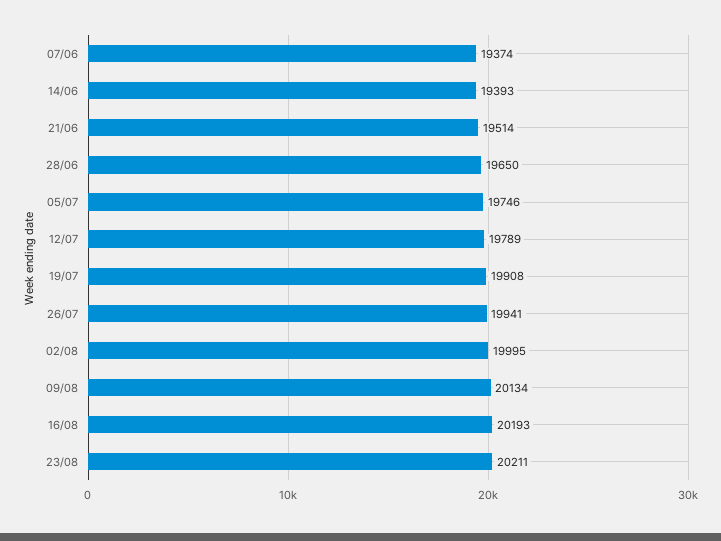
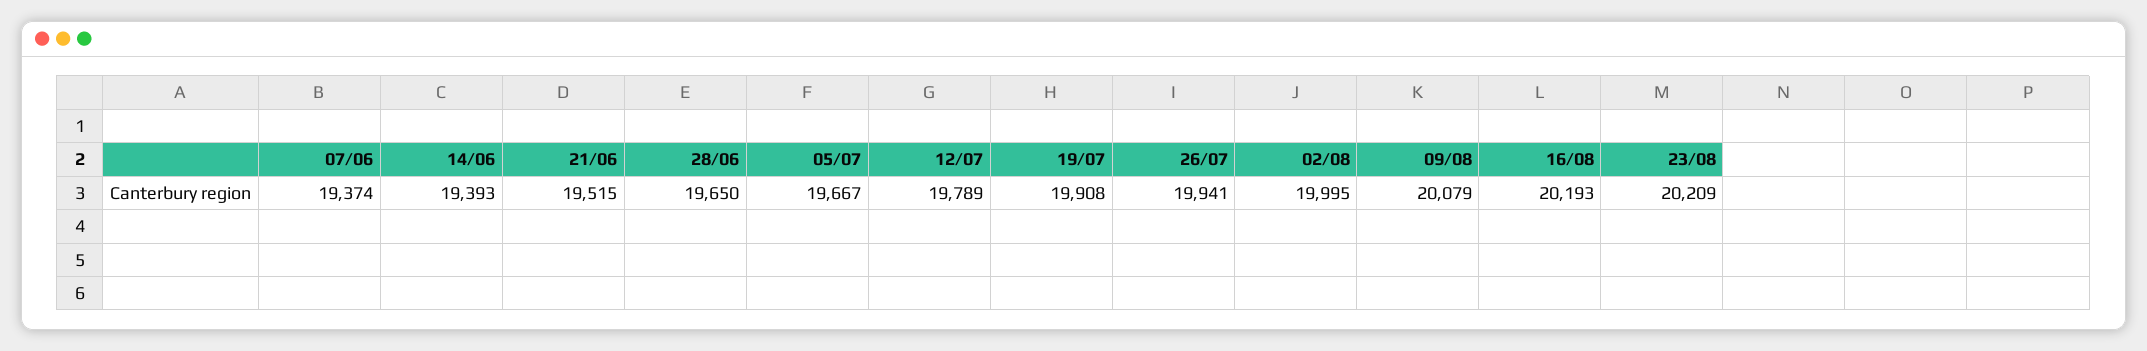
  {
    "07/06": 19374,
    "14/06": 19393,
-   "21/06": 19514,
+   "21/06": 19515,
    "28/06": 19650,
-   "05/07": 19746,
+   "05/07": 19667,
    "12/07": 19789,
    "19/07": 19908,
    "26/07": 19941,
    "02/08": 19995,
-   "09/08": 20134,
+   "09/08": 20079,
    "16/08": 20193,
-   "23/08": 20211
+   "23/08": 20209
  }

